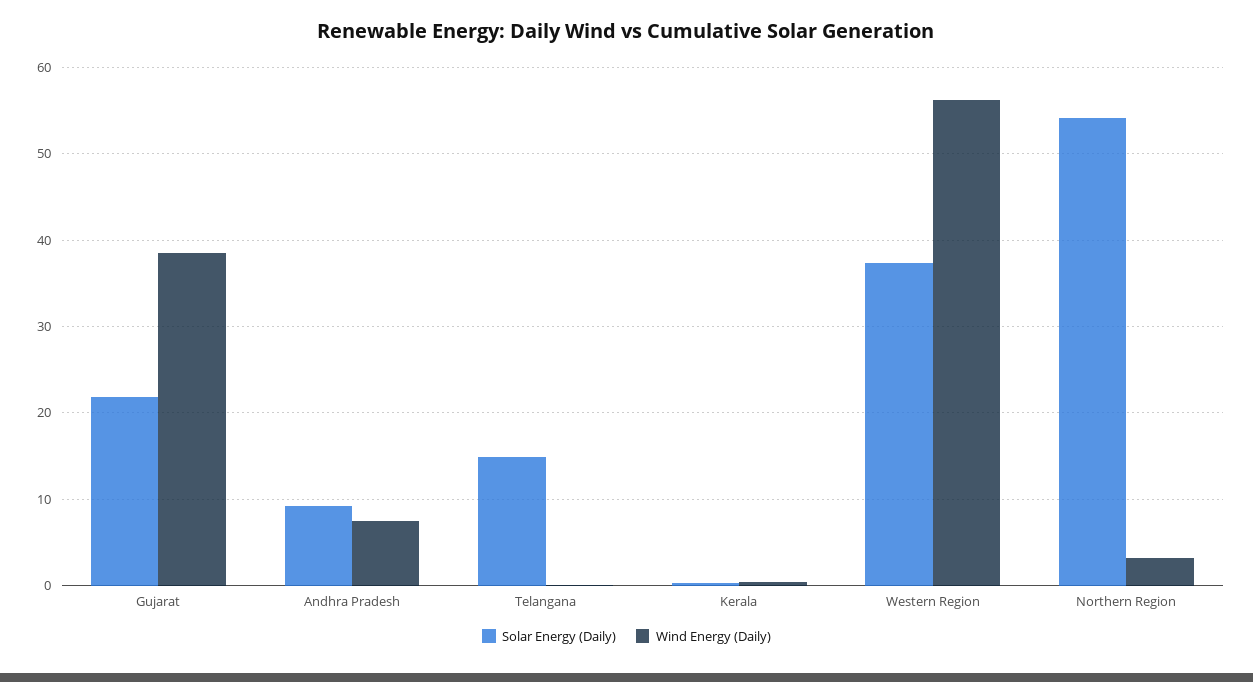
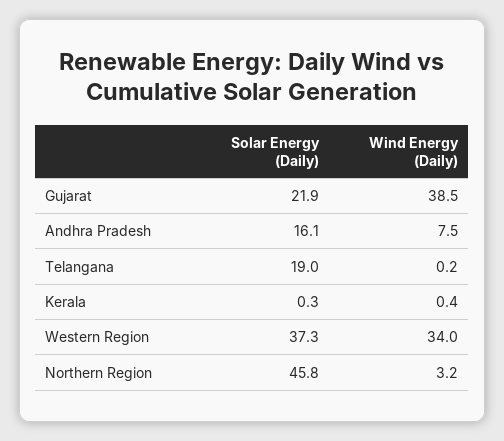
  {
    "Solar Energy (Daily)": {
      "Gujarat": 21.9,
-     "Andhra Pradesh": 9,
+     "Andhra Pradesh": 16.1,
-     "Telangana": 15,
+     "Telangana": 19,
      "Kerala": 0.3,
      "Western Region": 37.3,
-     "Northern Region": 54
+     "Northern Region": 45.8
    },
    "Wind Energy (Daily)": {
      "Gujarat": 38.5,
      "Andhra Pradesh": 7.5,
      "Telangana": 0.2,
      "Kerala": 0.4,
-     "Western Region": 56,
+     "Western Region": 34,
      "Northern Region": 3.2
    }
  }

